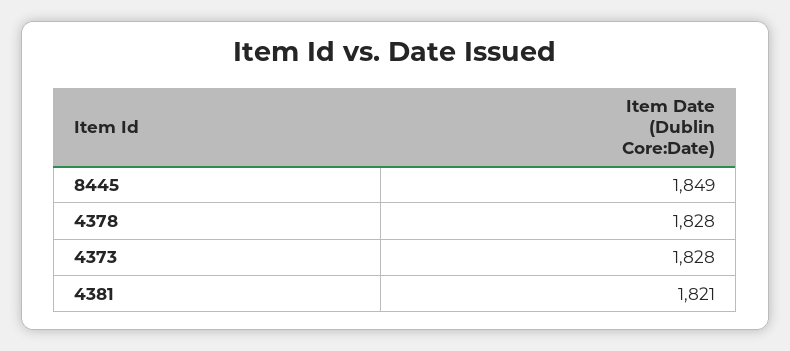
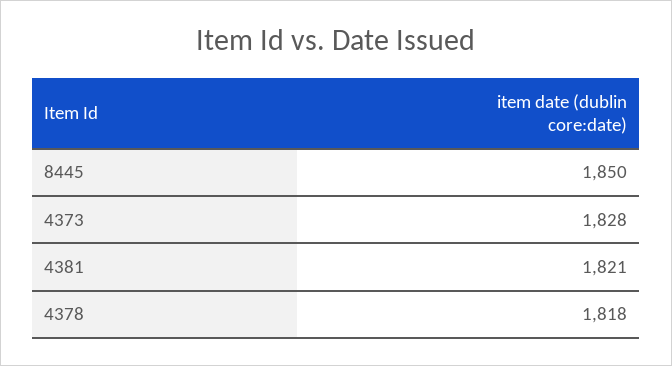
  {
-   "8445": 1849,
+   "8445": 1850,
-   "4378": 1828,
+   "4378": 1818,
    "4373": 1828,
    "4381": 1821
  }

